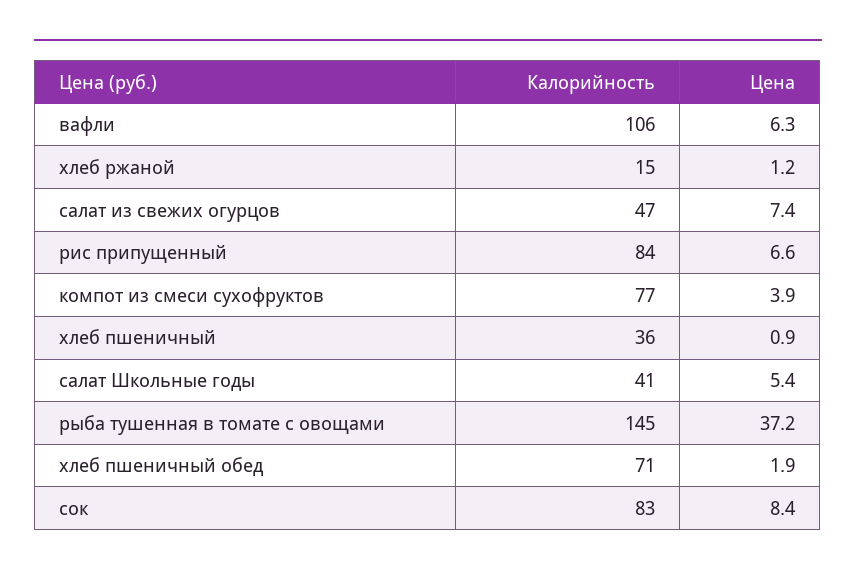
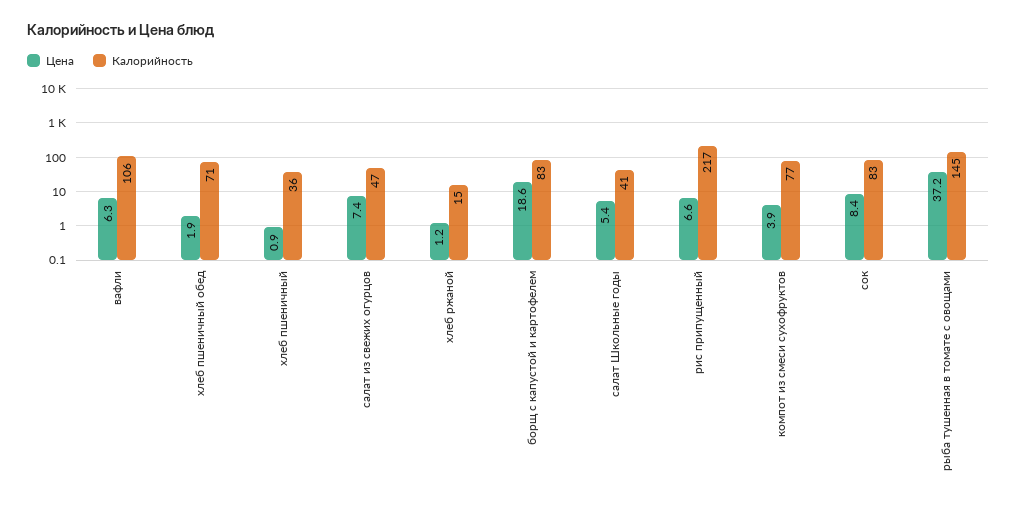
  {
    "Калорийность": {
      "вафли": 106,
      "хлеб ржаной": 15,
      "салат из свежих огурцов": 47,
-     "рис припущенный": 84,
+     "рис припущенный": 217,
      "компот из смеси сухофруктов": 77,
      "хлеб пшеничный": 36,
      "салат Школьные годы": 41,
      "рыба тушенная в томате с овощами": 145,
      "хлеб пшеничный обед": 71,
-     "сок": 83
+     "сок": 83,
+     "борщ с капустой и картофелем": 83
    },
    "Цена": {
      "вафли": 6.3,
      "хлеб ржаной": 1.2,
      "салат из свежих огурцов": 7.4,
      "рис припущенный": 6.6,
      "компот из смеси сухофруктов": 3.9,
      "хлеб пшеничный": 0.9,
      "салат Школьные годы": 5.4,
      "рыба тушенная в томате с овощами": 37.2,
      "хлеб пшеничный обед": 1.9,
-     "сок": 8.4
+     "сок": 8.4,
+     "борщ с капустой и картофелем": 18.6
    }
  }

